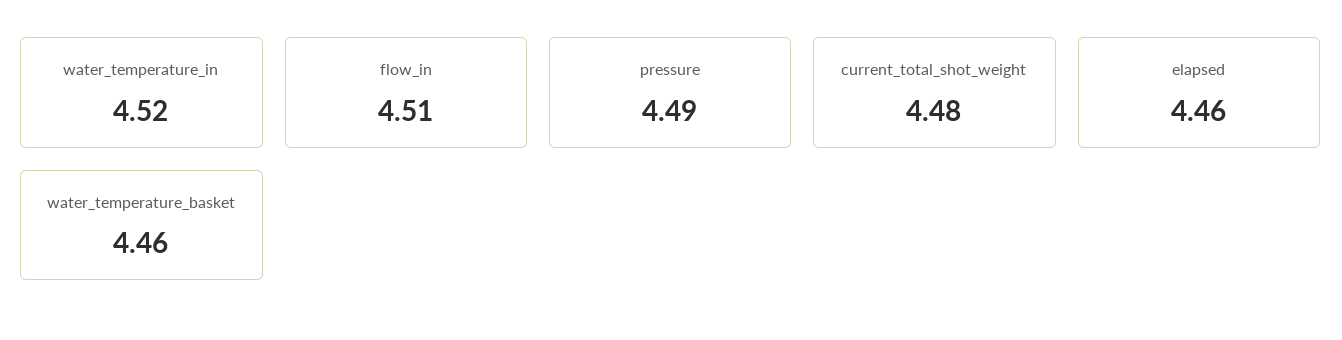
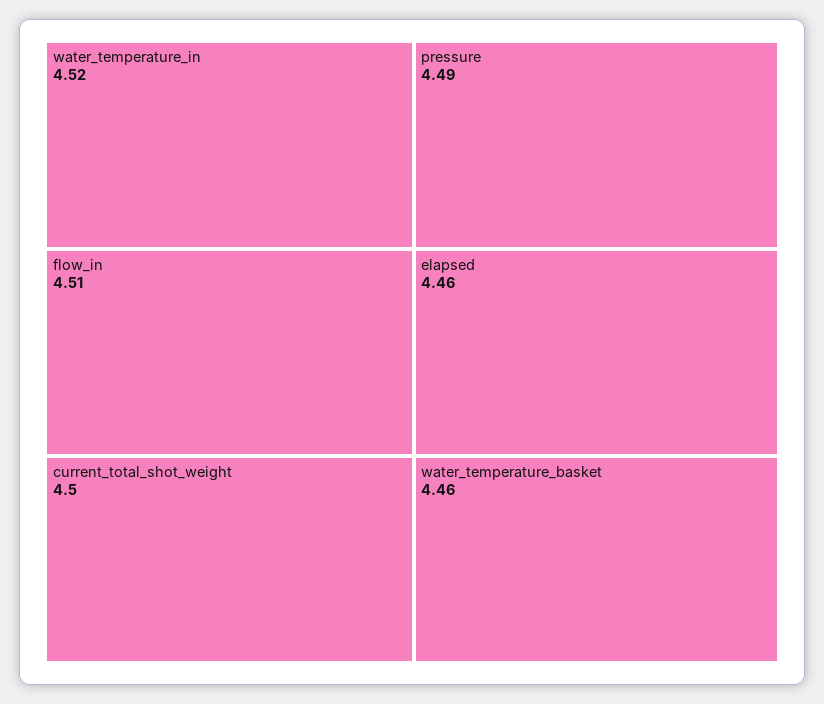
  {
    "water_temperature_in": 4.52,
    "flow_in": 4.51,
    "pressure": 4.49,
-   "current_total_shot_weight": 4.48,
+   "current_total_shot_weight": 4.5,
    "elapsed": 4.46,
    "water_temperature_basket": 4.46
  }

